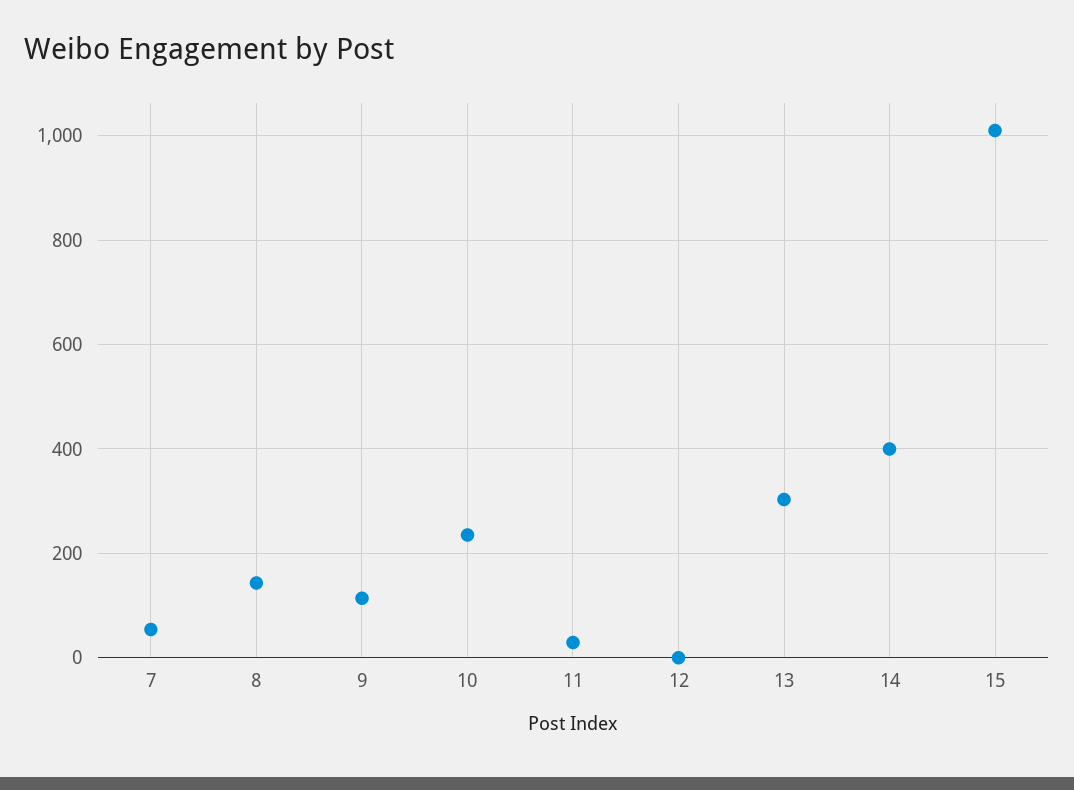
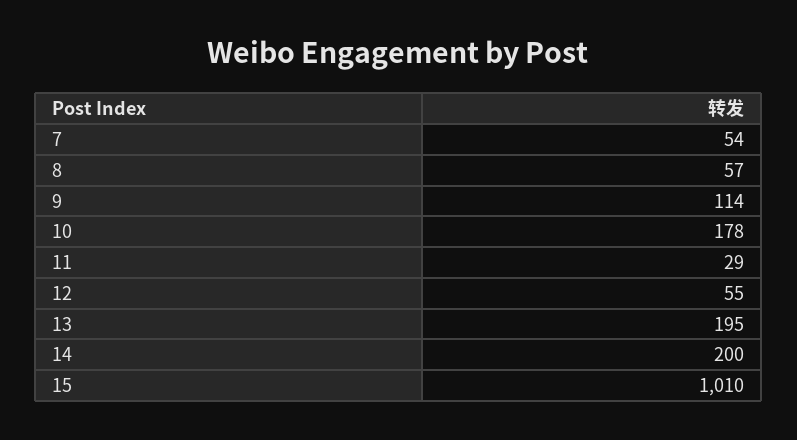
  {
    "7": 54,
-   "8": 140,
+   "8": 57,
    "9": 114,
-   "10": 240,
+   "10": 178,
    "11": 29,
-   "12": 0,
+   "12": 55,
-   "13": 300,
+   "13": 195,
-   "14": 400,
+   "14": 200,
    "15": 1010
  }

